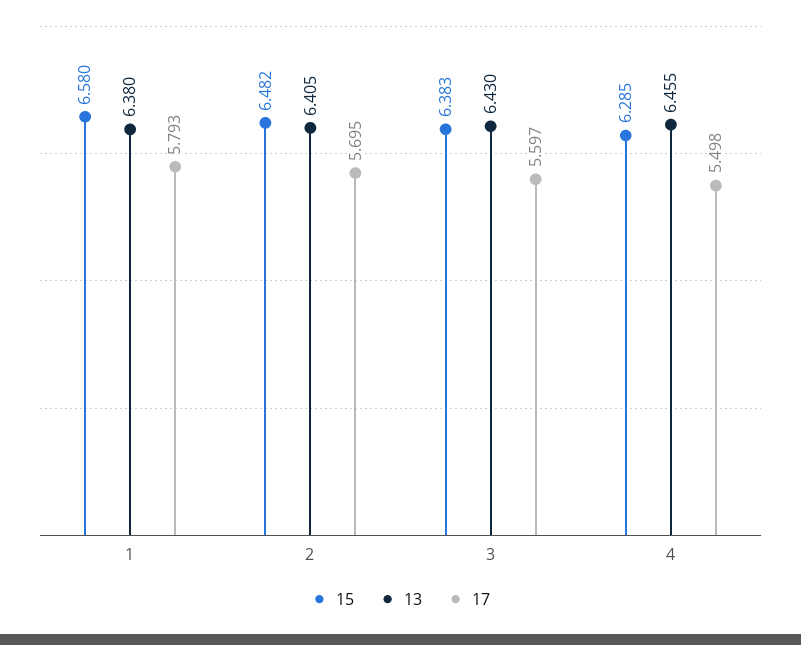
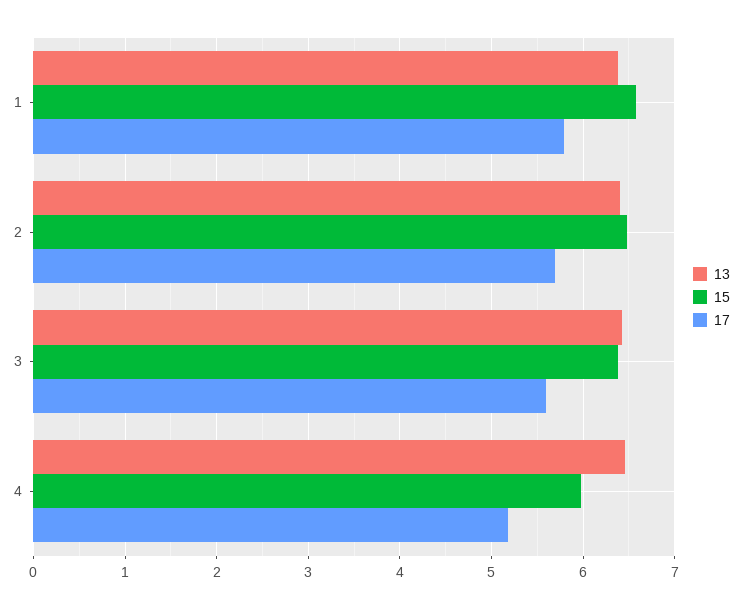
  {
    "15": {
      "1": 6.58,
      "2": 6.482,
      "3": 6.383,
-     "4": 6.285
+     "4": 6
    },
    "13": {
      "1": 6.38,
      "2": 6.405,
      "3": 6.43,
      "4": 6.455
    },
    "17": {
      "1": 5.793,
      "2": 5.695,
      "3": 5.597,
-     "4": 5.498
+     "4": 5.2
    }
  }

